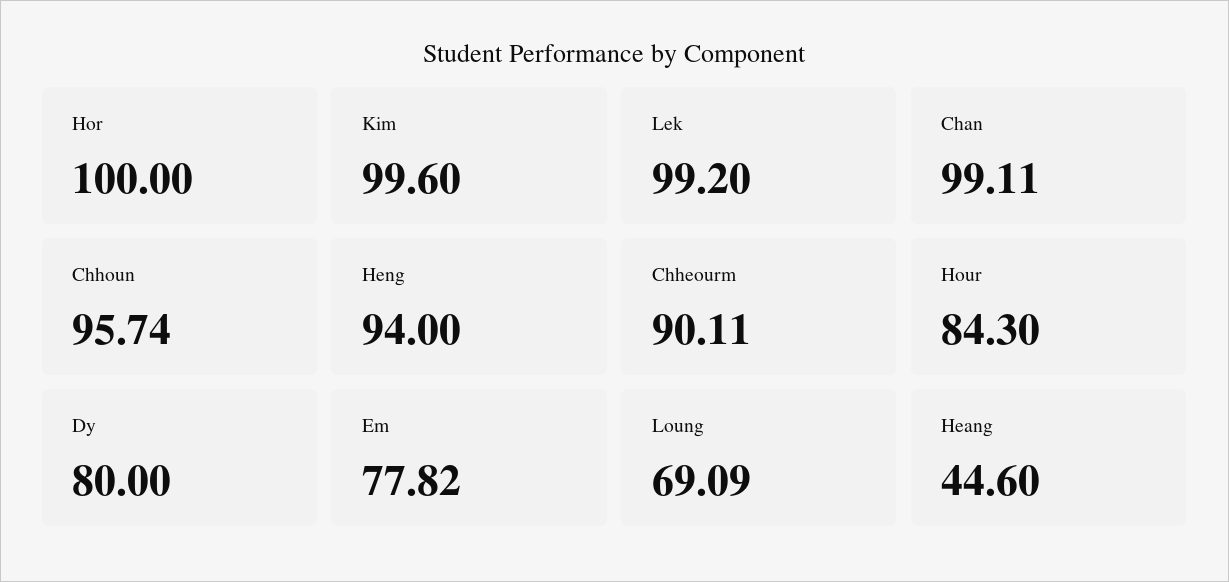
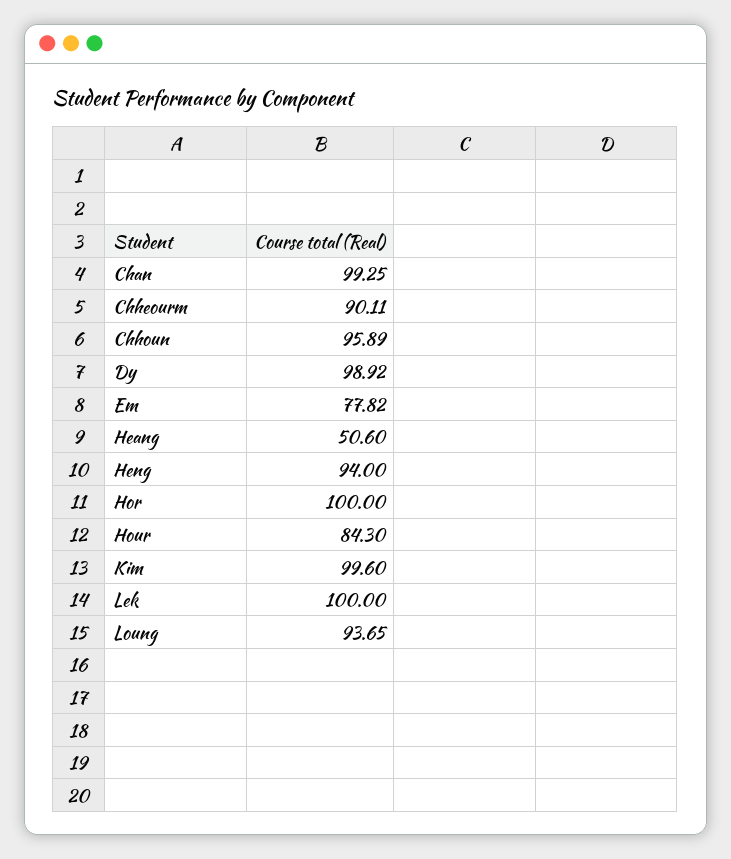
  {
    "Hor": 100,
    "Kim": 99.6,
-   "Lek": 99.2,
+   "Lek": 100,
-   "Chan": 99.11,
+   "Chan": 99.25,
-   "Chhoun": 95.74,
+   "Chhoun": 95.89,
    "Heng": 94,
    "Chheourm": 90.11,
    "Hour": 84.3,
-   "Dy": 80,
+   "Dy": 98.92,
    "Em": 77.82,
-   "Loung": 69.09,
+   "Loung": 93.65,
-   "Heang": 44.6
+   "Heang": 50.6
  }

